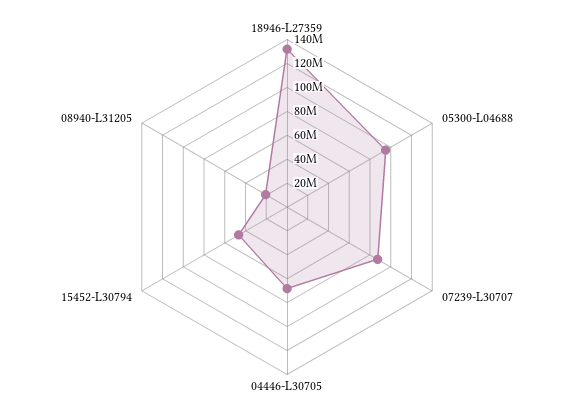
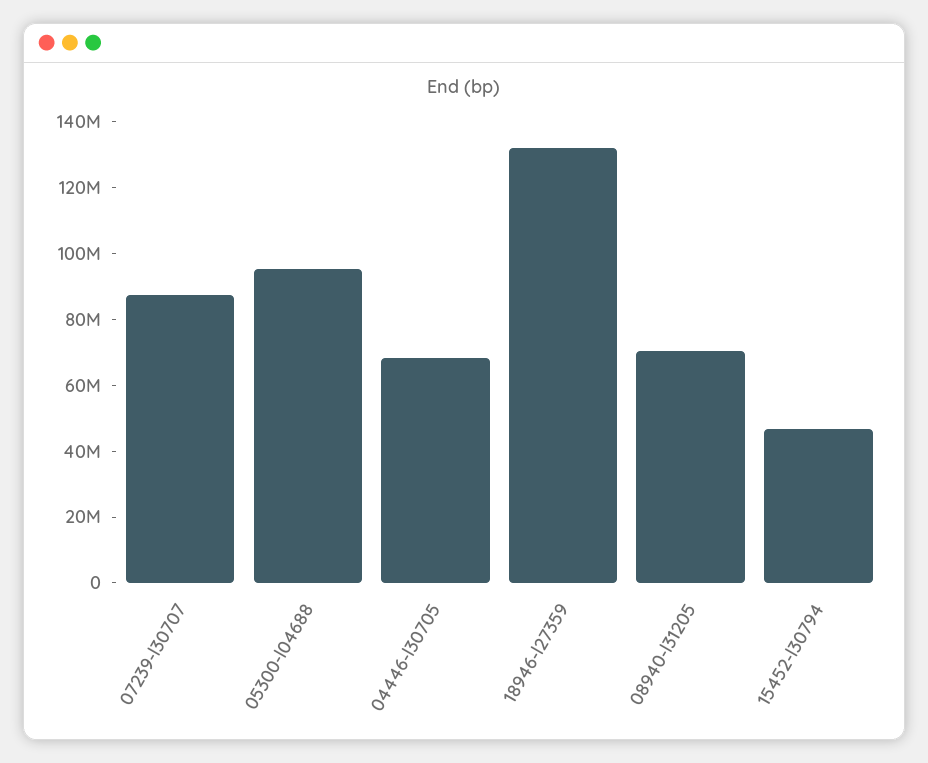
  {
    "18946-L27359": 130000000,
    "05300-L04688": 95000000,
    "07239-L30707": 85000000,
    "04446-L30705": 70000000,
    "15452-L30794": 45000000,
-   "08940-L31205": 20000000
+   "08940-L31205": 70000000
  }

